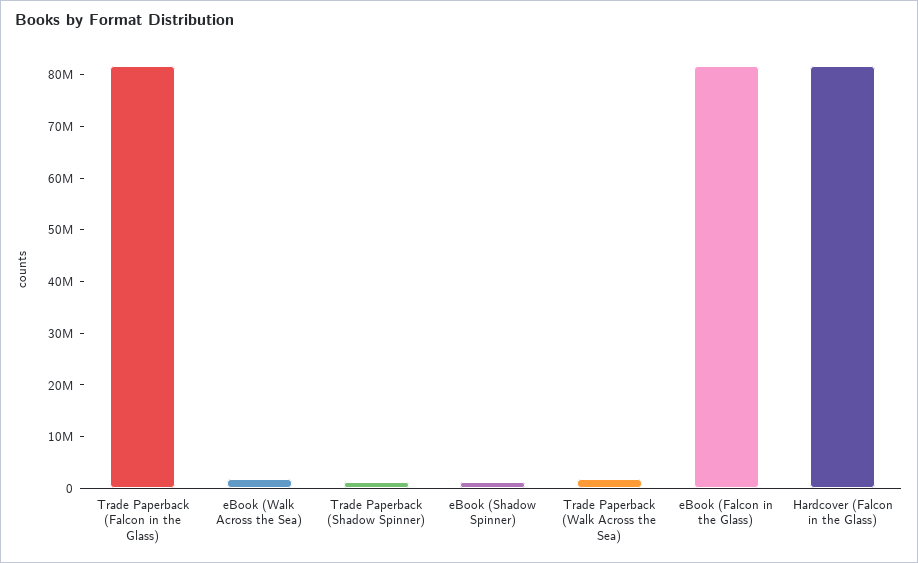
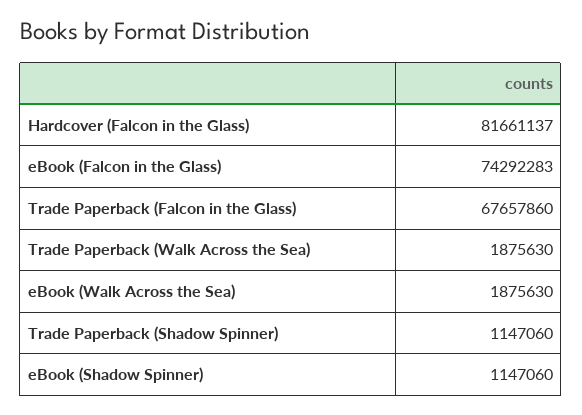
  {
-   "Trade Paperback (Falcon in the Glass)": 82000000,
+   "Trade Paperback (Falcon in the Glass)": 67657860,
    "eBook (Walk Across the Sea)": 1875630,
    "Trade Paperback (Shadow Spinner)": 1147060,
    "eBook (Shadow Spinner)": 1147060,
    "Trade Paperback (Walk Across the Sea)": 1875630,
-   "eBook (Falcon in the Glass)": 82000000,
+   "eBook (Falcon in the Glass)": 74292283,
    "Hardcover (Falcon in the Glass)": 81661137
  }

